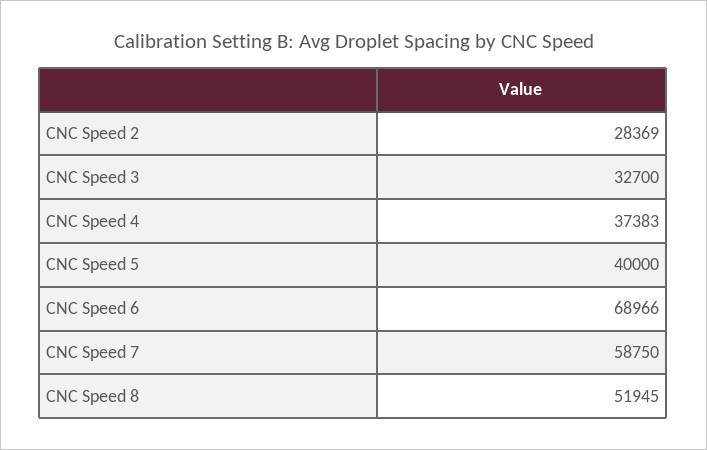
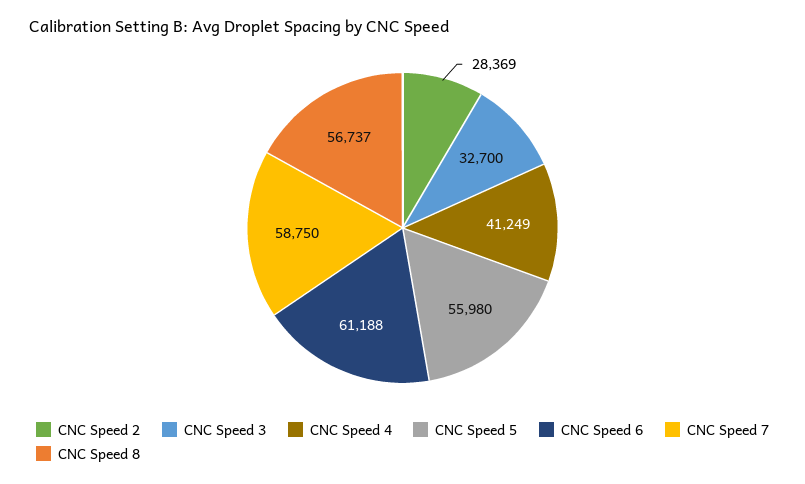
  {
    "CNC Speed 2": 28369,
    "CNC Speed 3": 32700,
-   "CNC Speed 4": 37383,
+   "CNC Speed 4": 41249,
-   "CNC Speed 5": 40000,
+   "CNC Speed 5": 55980,
-   "CNC Speed 6": 68966,
+   "CNC Speed 6": 61188,
    "CNC Speed 7": 58750,
-   "CNC Speed 8": 51945
+   "CNC Speed 8": 56737
  }

